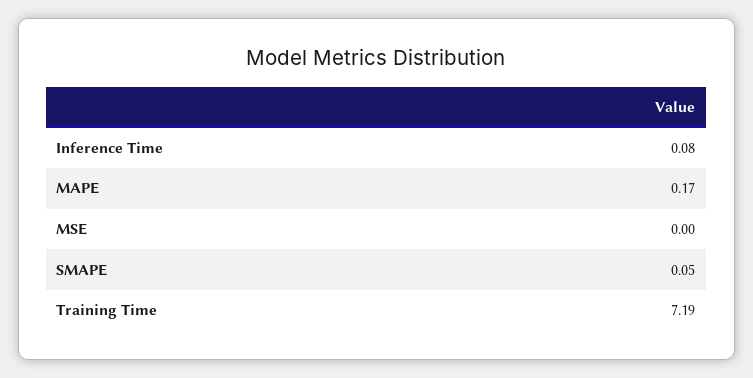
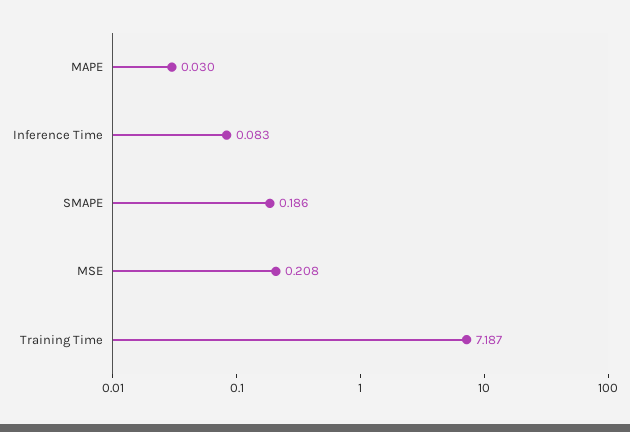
  {
    "Inference Time": 0.083,
-   "MAPE": 0.17,
+   "MAPE": 0.03,
-   "MSE": 0,
+   "MSE": 0.208,
-   "SMAPE": 0.05,
+   "SMAPE": 0.186,
    "Training Time": 7.187
  }

